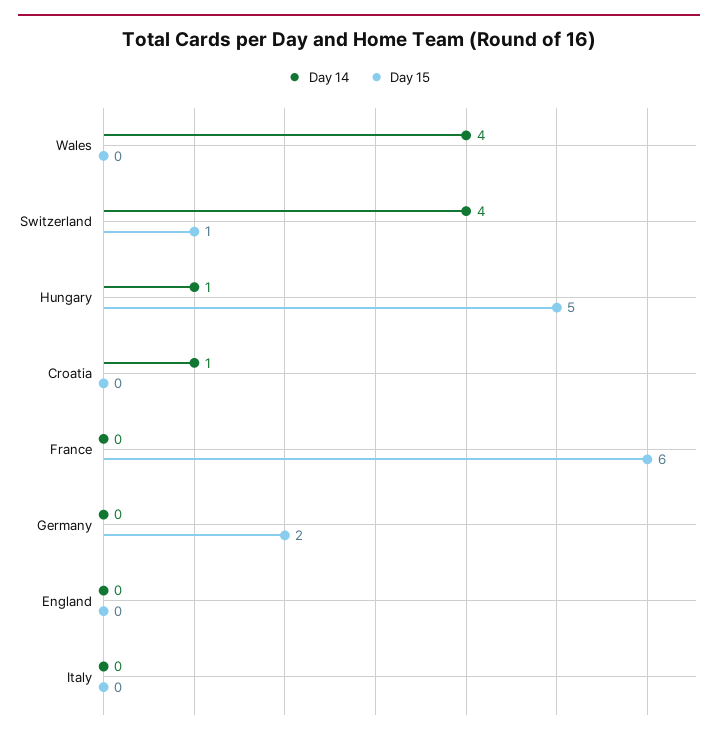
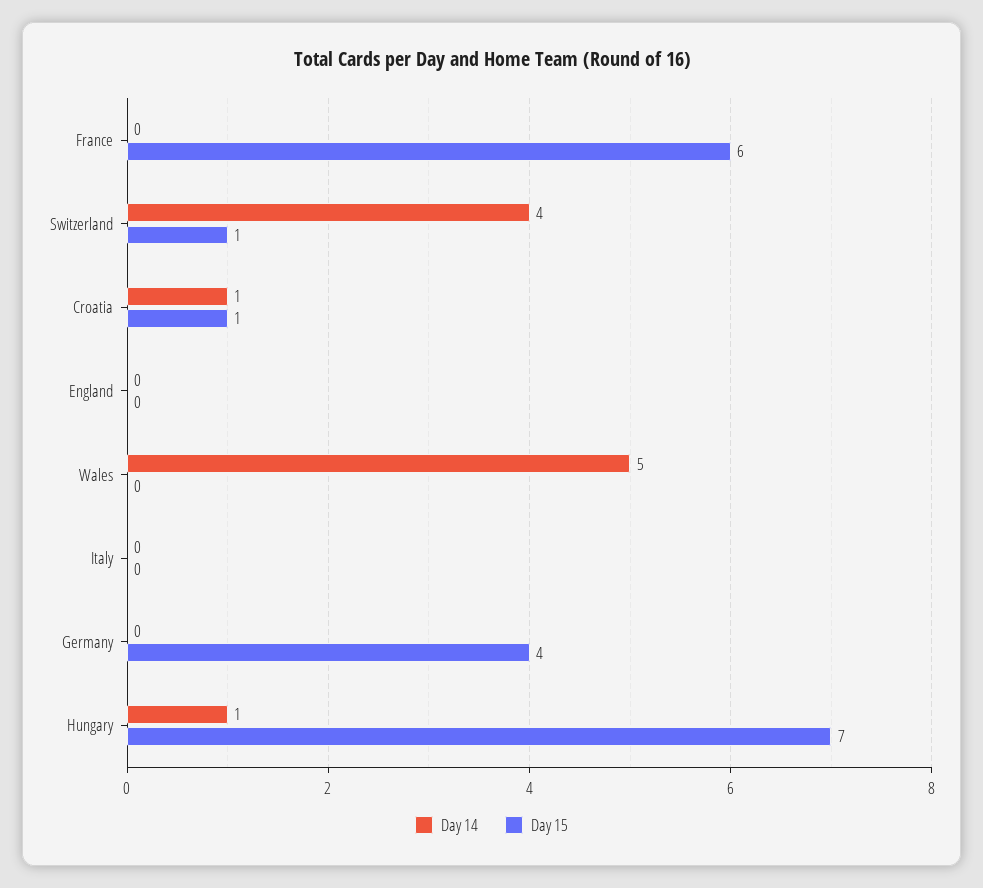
  {
    "Day 14": {
-     "Wales": 4,
+     "Wales": 5,
      "Switzerland": 4,
      "Hungary": 1,
      "Croatia": 1,
      "France": 0,
      "Germany": 0,
      "England": 0,
      "Italy": 0
    },
    "Day 15": {
      "Wales": 0,
      "Switzerland": 1,
-     "Hungary": 5,
+     "Hungary": 7,
-     "Croatia": 0,
+     "Croatia": 1,
      "France": 6,
-     "Germany": 2,
+     "Germany": 4,
      "England": 0,
      "Italy": 0
    }
  }

